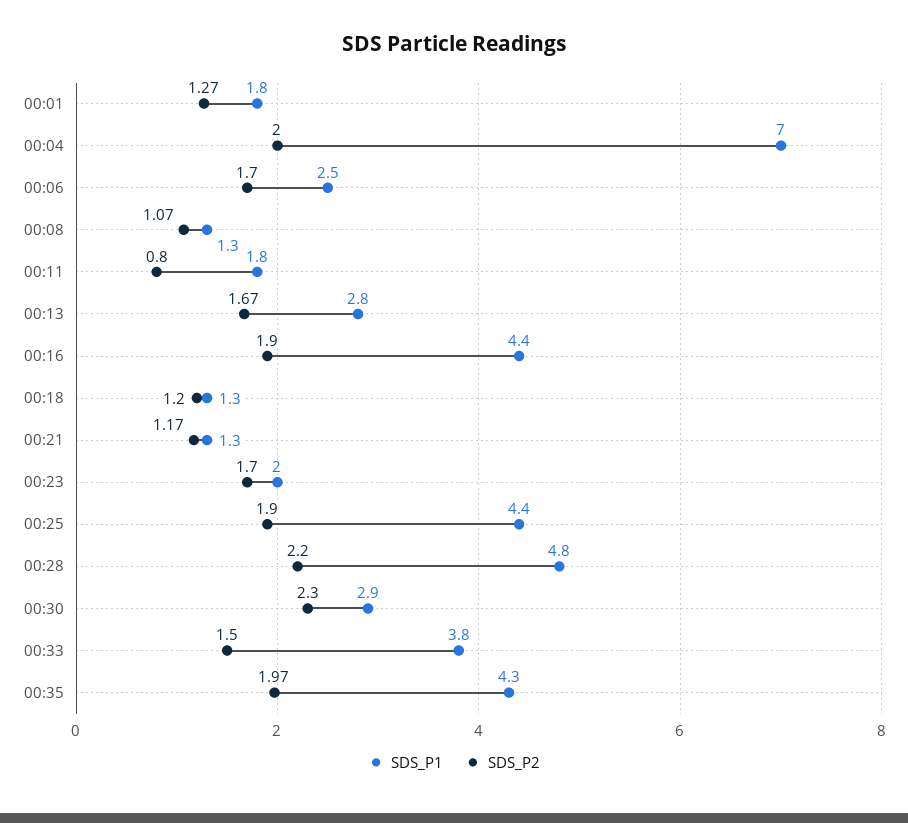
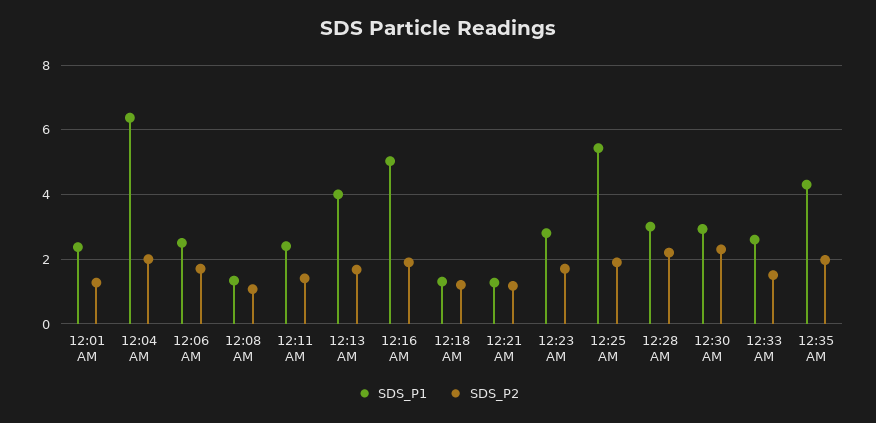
  {
    "SDS_P1": {
-     "00:01": 1.8,
+     "00:01": 2.4,
-     "00:04": 7,
+     "00:04": 6.4,
      "00:06": 2.5,
      "00:08": 1.3,
-     "00:11": 1.8,
+     "00:11": 2.4,
-     "00:13": 2.8,
+     "00:13": 4,
-     "00:16": 4.4,
+     "00:16": 5,
      "00:18": 1.3,
      "00:21": 1.3,
-     "00:23": 2,
+     "00:23": 2.8,
-     "00:25": 4.4,
+     "00:25": 5.4,
-     "00:28": 4.8,
+     "00:28": 3,
      "00:30": 2.9,
-     "00:33": 3.8,
+     "00:33": 2.6,
      "00:35": 4.3
    },
    "SDS_P2": {
      "00:01": 1.27,
      "00:04": 2,
      "00:06": 1.7,
      "00:08": 1.07,
-     "00:11": 0.8,
+     "00:11": 1.4,
      "00:13": 1.67,
      "00:16": 1.9,
      "00:18": 1.2,
      "00:21": 1.17,
      "00:23": 1.7,
      "00:25": 1.9,
      "00:28": 2.2,
      "00:30": 2.3,
      "00:33": 1.5,
      "00:35": 1.97
    }
  }

